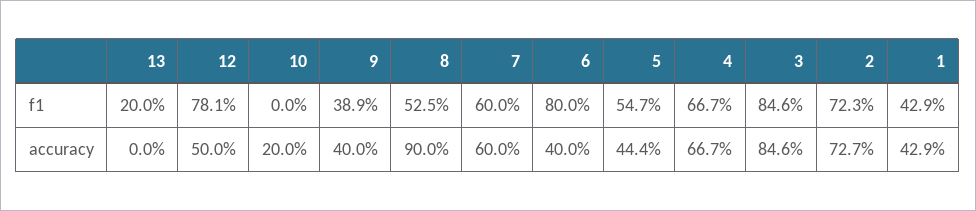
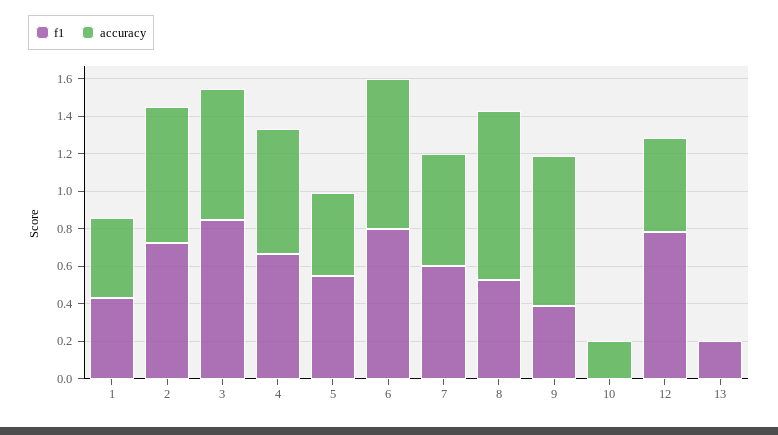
  {
    "f1": {
      "13": 0.2,
      "12": 0.781,
      "10": 0,
      "9": 0.389,
      "8": 0.525,
      "7": 0.6,
      "6": 0.8,
      "5": 0.547,
      "4": 0.667,
      "3": 0.846,
      "2": 0.723,
      "1": 0.429
    },
    "accuracy": {
      "13": 0,
      "12": 0.5,
      "10": 0.2,
-     "9": 0.4,
+     "9": 0.8,
      "8": 0.9,
      "7": 0.6,
-     "6": 0.4,
+     "6": 0.8,
      "5": 0.444,
      "4": 0.667,
-     "3": 0.846,
+     "3": 0.7,
      "2": 0.727,
      "1": 0.429
    }
  }

